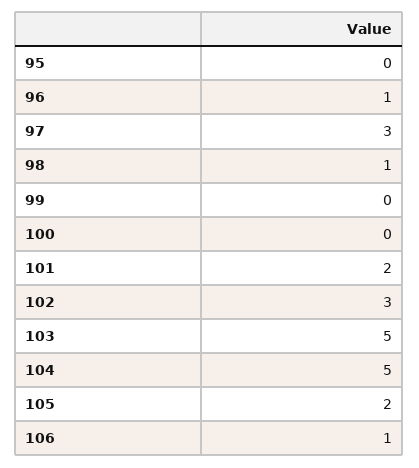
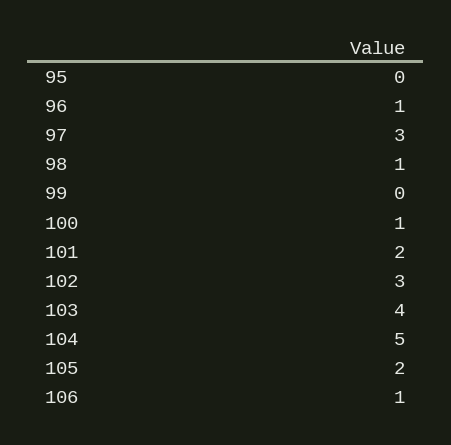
  {
    "95": 0,
    "96": 1,
    "97": 3,
    "98": 1,
    "99": 0,
-   "100": 0,
+   "100": 1,
    "101": 2,
    "102": 3,
-   "103": 5,
+   "103": 4,
    "104": 5,
    "105": 2,
    "106": 1
  }

